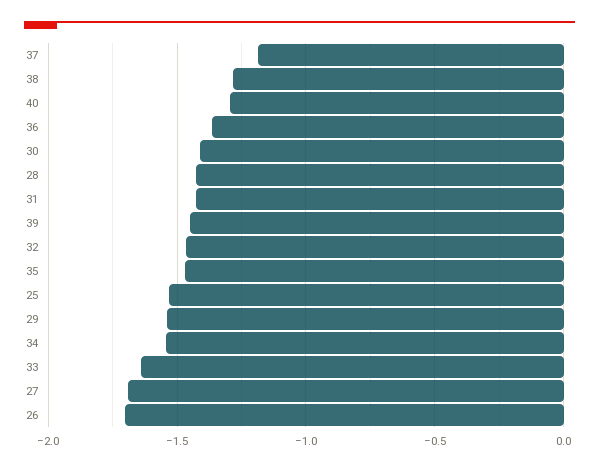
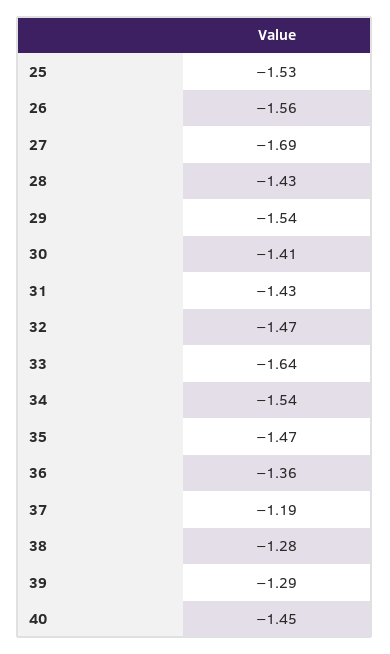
  {
    "37": -1.19,
    "38": -1.28,
-   "40": -1.3,
+   "40": -1.45,
    "36": -1.36,
    "30": -1.41,
    "28": -1.43,
    "31": -1.43,
-   "39": -1.45,
+   "39": -1.29,
    "32": -1.47,
    "35": -1.47,
    "25": -1.53,
    "29": -1.54,
    "34": -1.54,
    "33": -1.64,
    "27": -1.69,
-   "26": -1.7
+   "26": -1.56
  }

